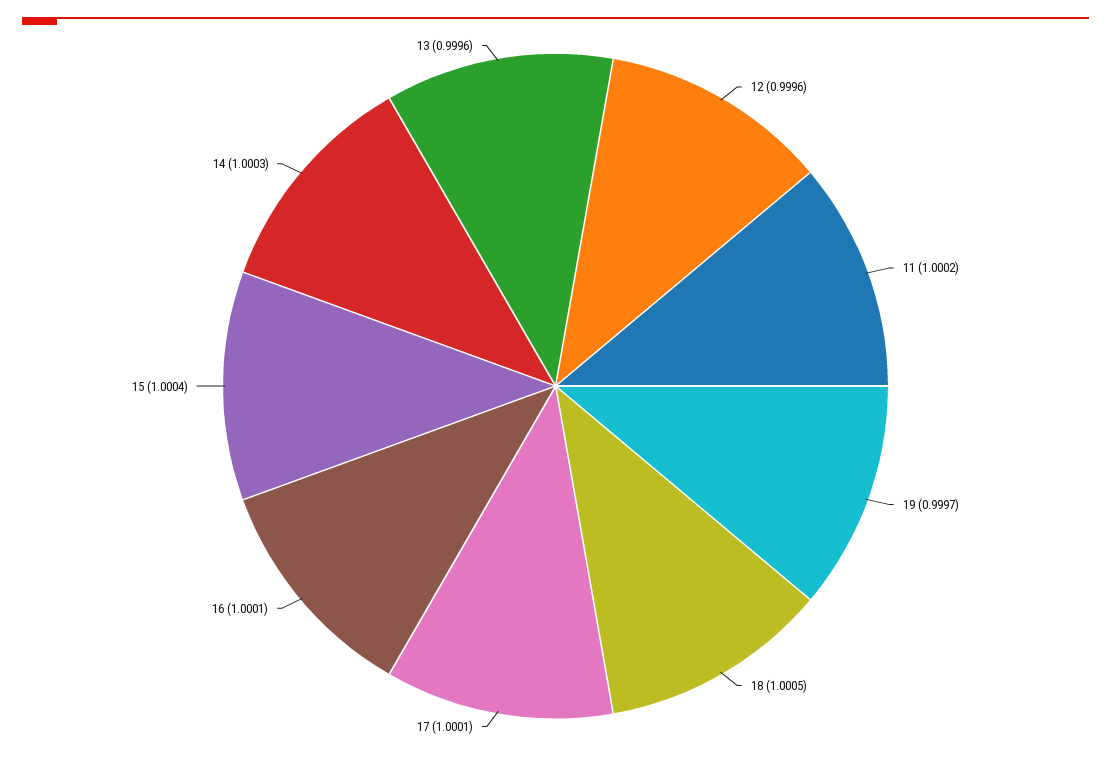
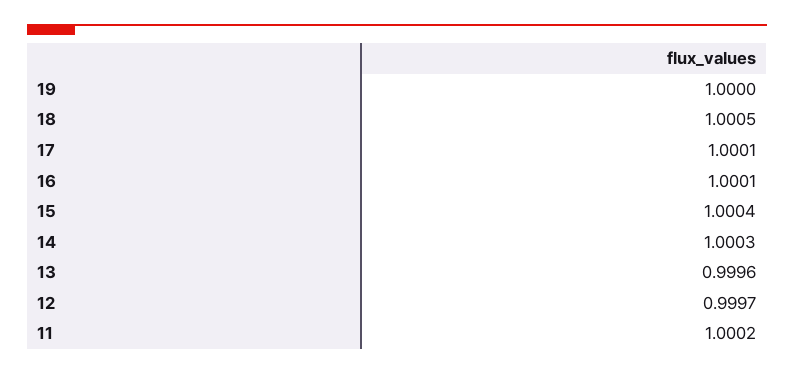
  {
-   "12": 0.9996,
+   "12": 0.9997,
    "11": 1.0002,
-   "19": 0.9997,
+   "19": 1,
    "18": 1.0005,
    "17": 1.0001,
    "16": 1.0001,
    "15": 1.0004,
    "14": 1.0003,
    "13": 0.9996
  }

